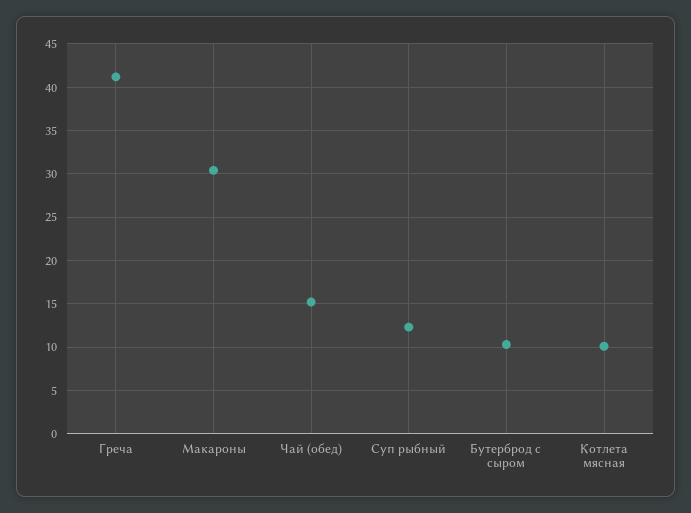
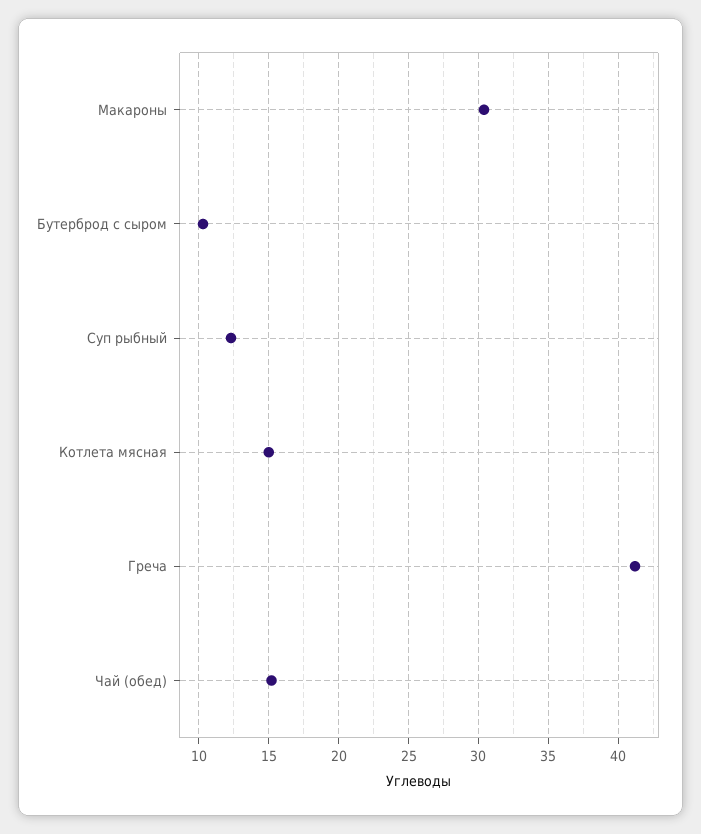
  {
    "Греча": 41,
    "Макароны": 30.5,
    "Чай (обед)": 15,
    "Суп рыбный": 12.5,
    "Бутерброд с сыром": 10.5,
-   "Котлета мясная": 10
+   "Котлета мясная": 15
  }

